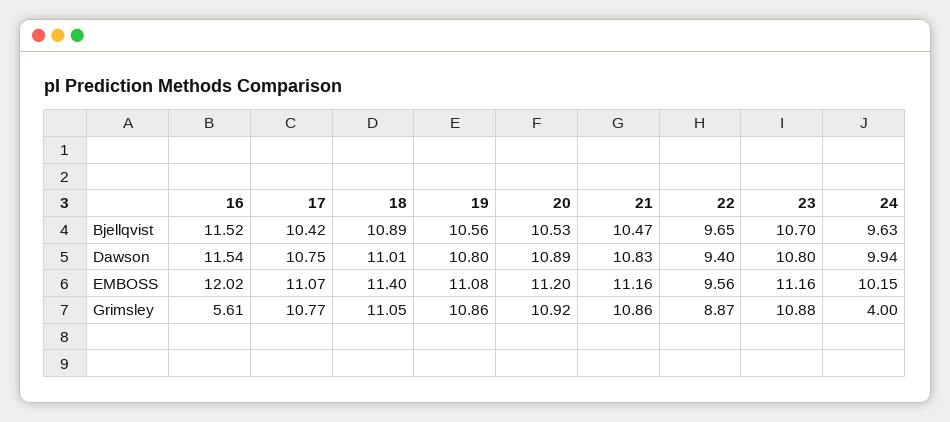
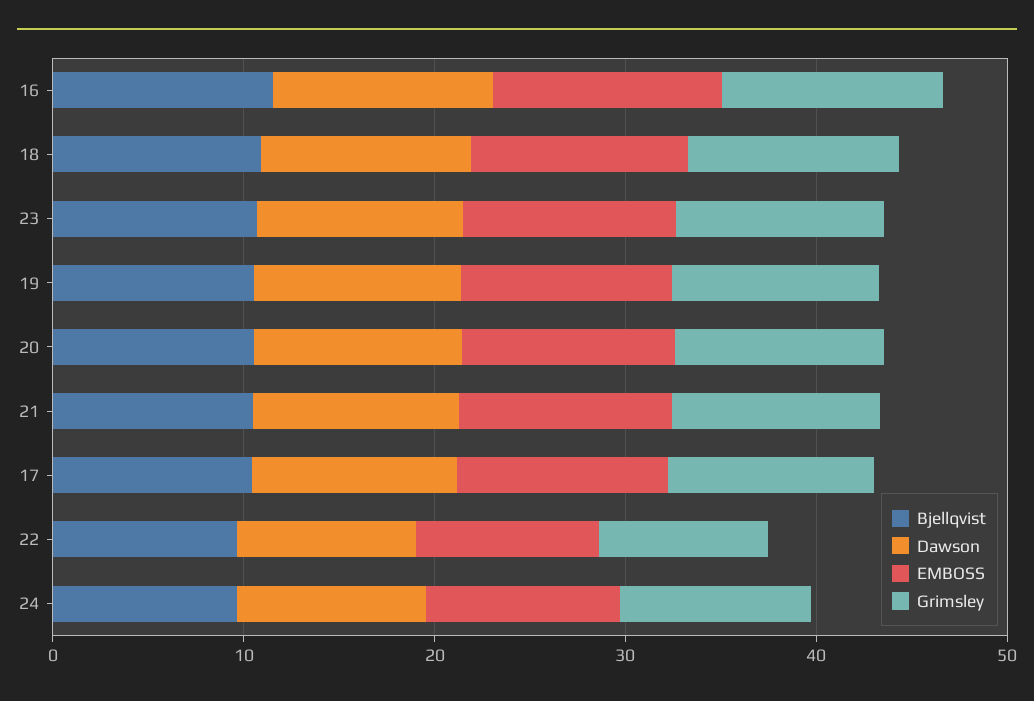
  {
    "Bjellqvist": {
      "16": 11.52,
      "17": 10.42,
      "18": 10.89,
      "19": 10.56,
      "20": 10.53,
      "21": 10.47,
      "22": 9.65,
      "23": 10.7,
      "24": 9.63
    },
    "Dawson": {
      "16": 11.54,
      "17": 10.75,
      "18": 11.01,
      "19": 10.8,
      "20": 10.89,
      "21": 10.83,
      "22": 9.4,
      "23": 10.8,
      "24": 9.94
    },
    "EMBOSS": {
      "16": 12.02,
      "17": 11.07,
      "18": 11.4,
      "19": 11.08,
      "20": 11.2,
      "21": 11.16,
      "22": 9.56,
      "23": 11.16,
      "24": 10.15
    },
    "Grimsley": {
-     "16": 5.61,
+     "16": 12,
      "17": 10.77,
      "18": 11.05,
      "19": 10.86,
      "20": 10.92,
      "21": 10.86,
      "22": 8.87,
      "23": 10.88,
-     "24": 4
+     "24": 10
    }
  }

